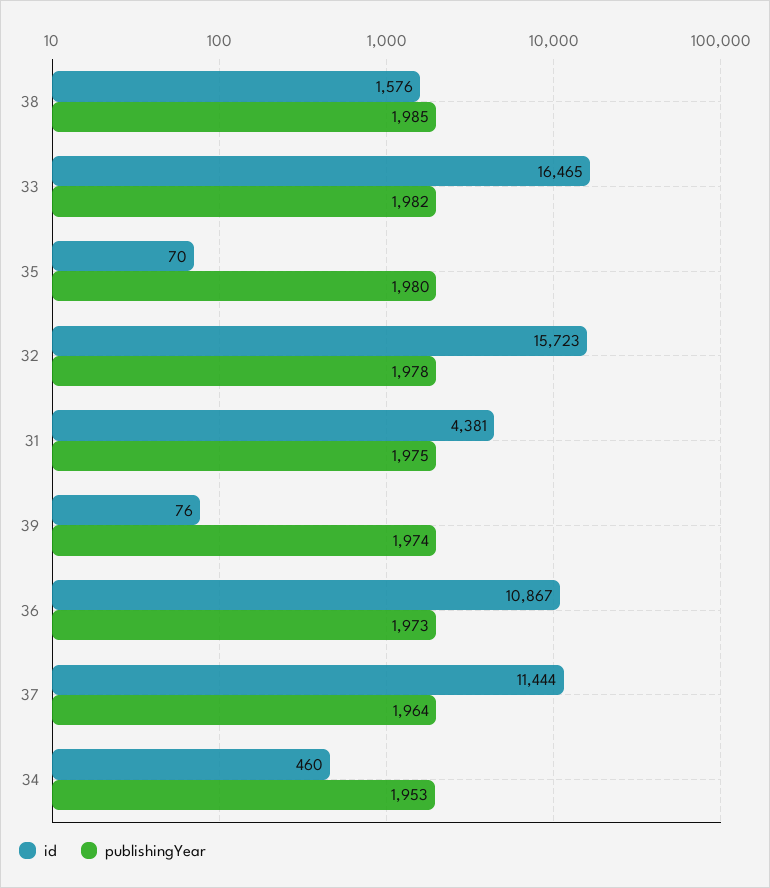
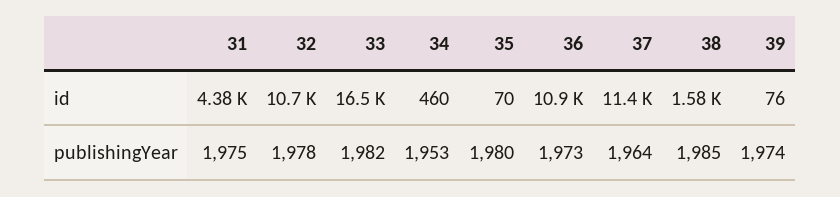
  {
    "id": {
      "38": 1576,
      "33": 16465,
      "35": 70,
-     "32": 15723,
+     "32": 10700,
      "31": 4381,
      "39": 76,
      "36": 10867,
      "37": 11444,
      "34": 460
    },
    "publishingYear": {
      "38": 1985,
      "33": 1982,
      "35": 1980,
      "32": 1978,
      "31": 1975,
      "39": 1974,
      "36": 1973,
      "37": 1964,
      "34": 1953
    }
  }

